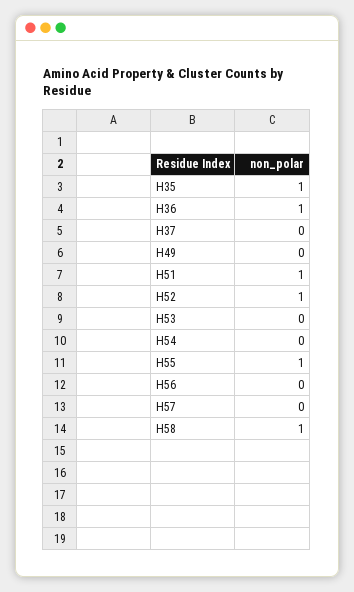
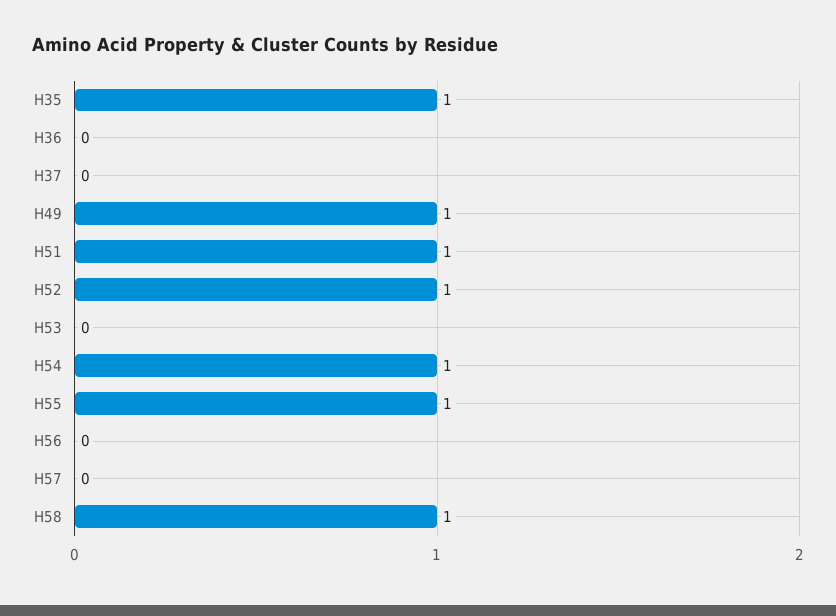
  {
    "H35": 1,
-   "H36": 1,
+   "H36": 0,
    "H37": 0,
-   "H49": 0,
+   "H49": 1,
    "H51": 1,
    "H52": 1,
    "H53": 0,
-   "H54": 0,
+   "H54": 1,
    "H55": 1,
    "H56": 0,
    "H57": 0,
    "H58": 1
  }

